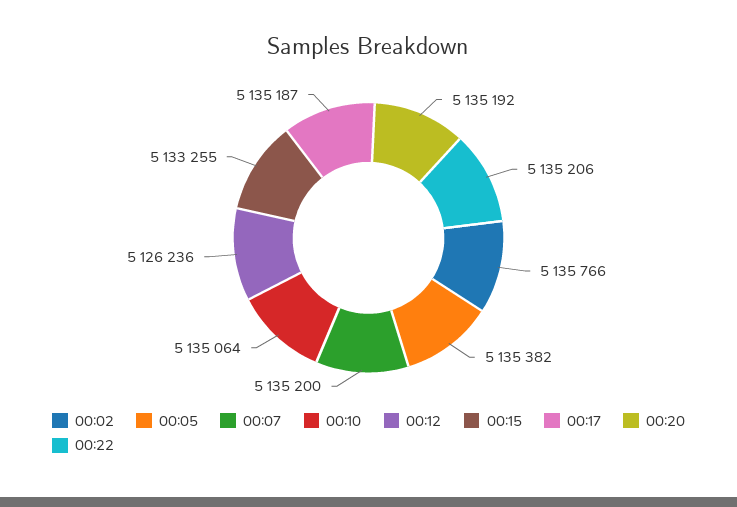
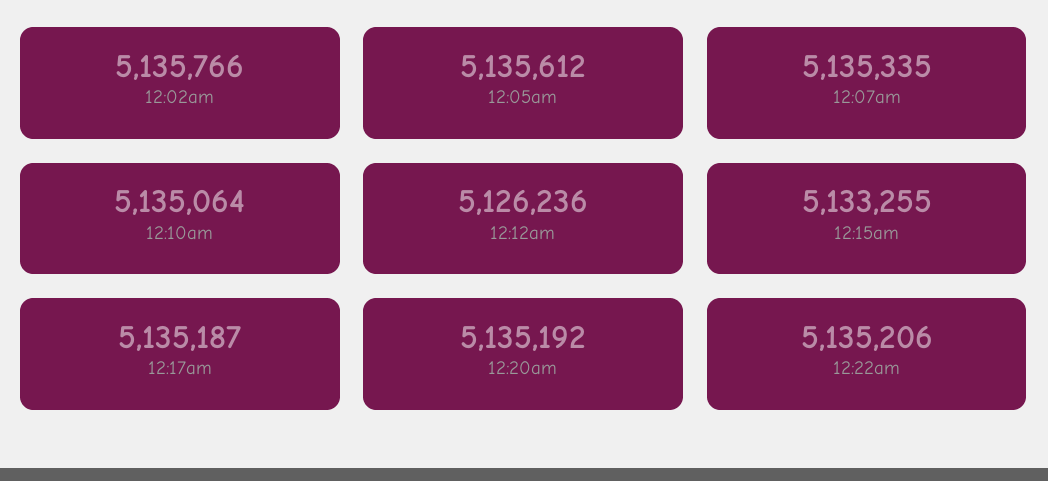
  {
    "00:02": 5135766,
-   "00:05": 5135382,
+   "00:05": 5135612,
-   "00:07": 5135200,
+   "00:07": 5135335,
    "00:10": 5135064,
    "00:12": 5126236,
    "00:15": 5133255,
    "00:17": 5135187,
    "00:20": 5135192,
    "00:22": 5135206
  }

